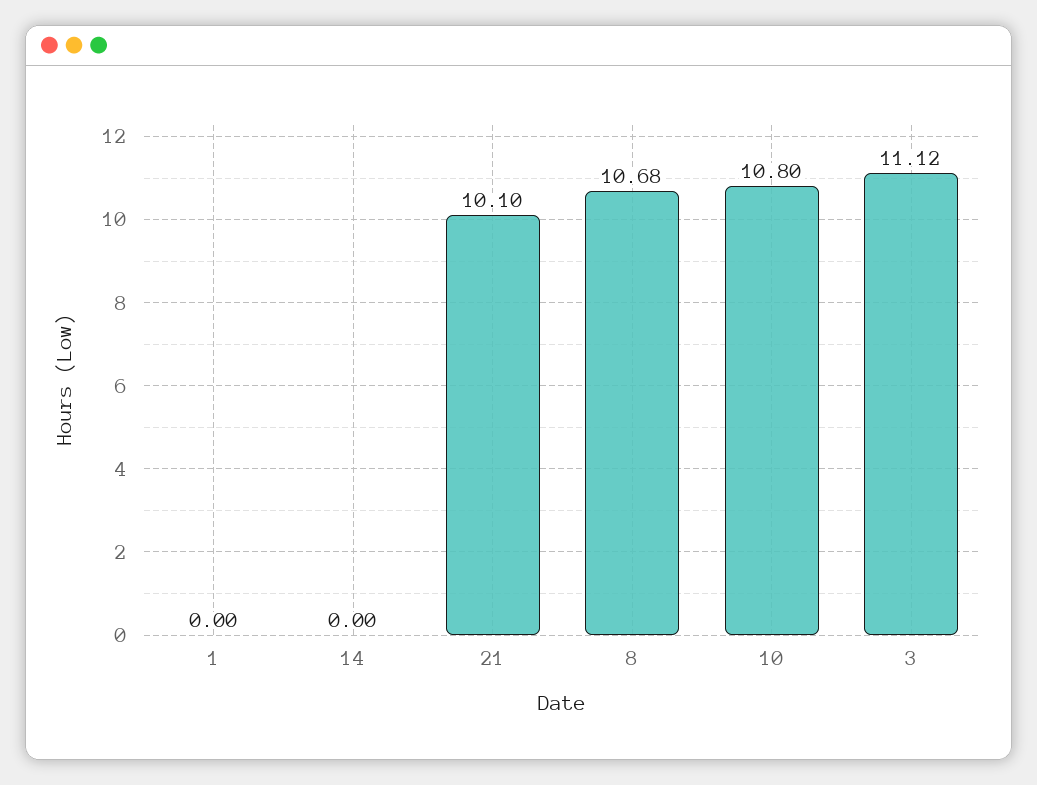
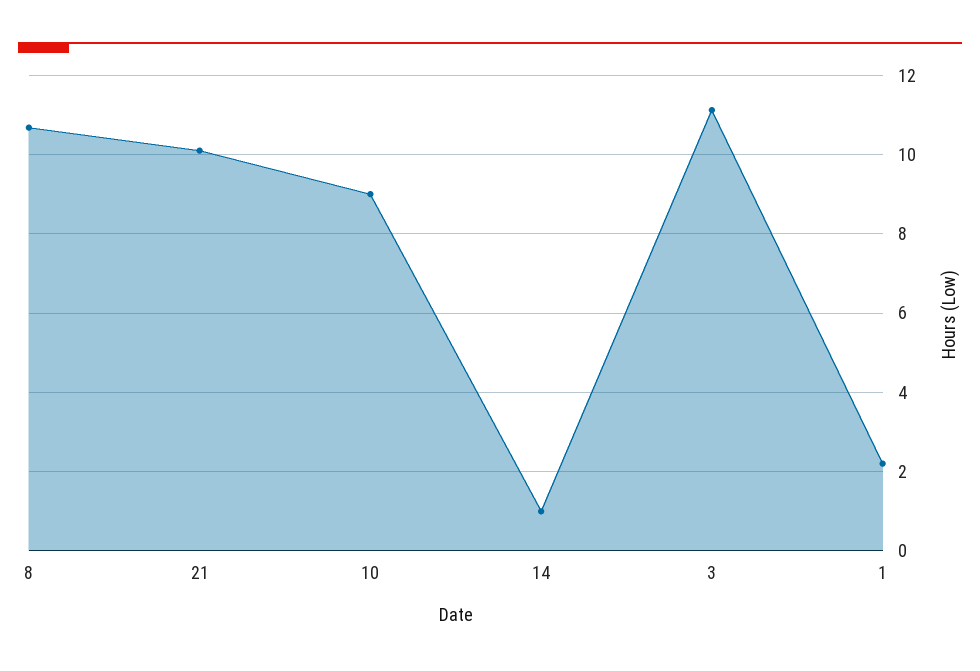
  {
-   "1": 0,
+   "1": 2.2,
-   "14": 0,
+   "14": 1,
    "21": 10.1,
    "8": 10.68,
-   "10": 10.8,
+   "10": 9,
    "3": 11.12
  }

